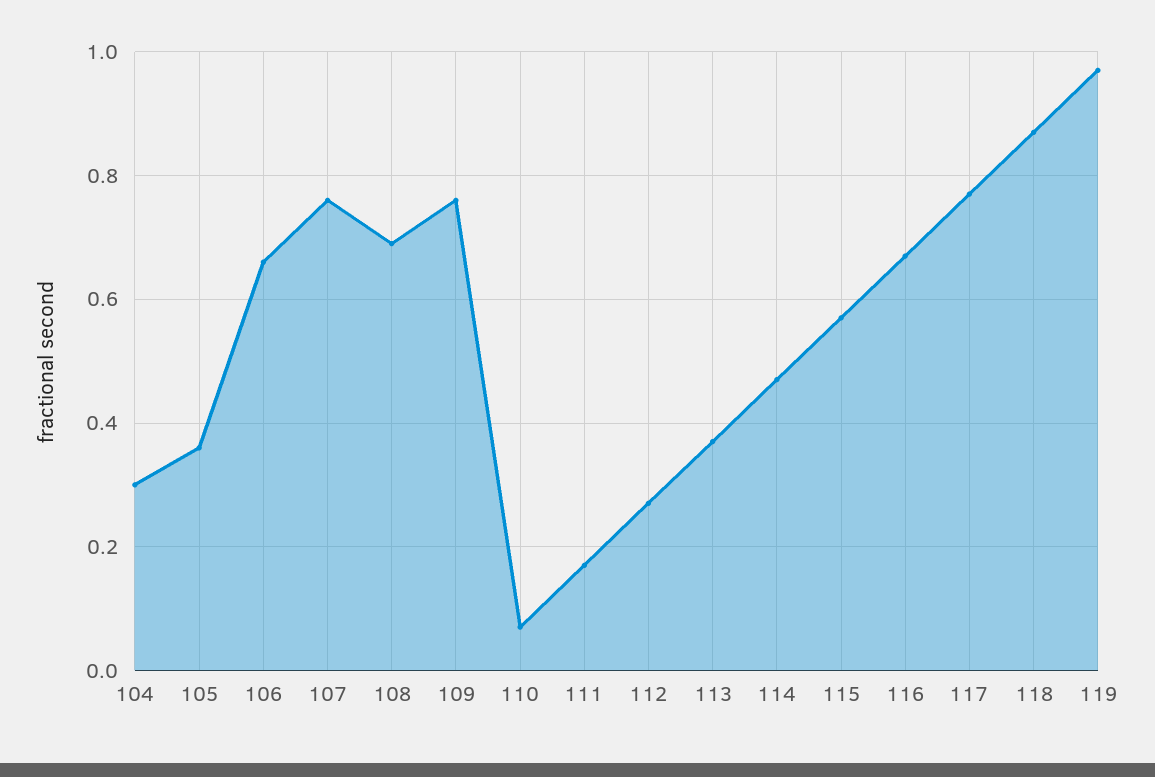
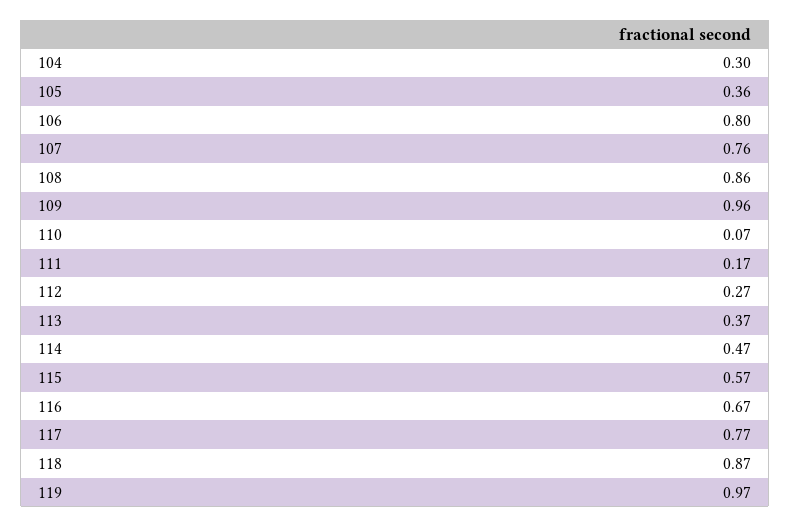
  {
    "104": 0.3,
    "105": 0.36,
-   "106": 0.65,
+   "106": 0.8,
    "107": 0.76,
-   "108": 0.7,
+   "108": 0.86,
-   "109": 0.75,
+   "109": 0.96,
    "110": 0.07,
    "111": 0.17,
    "112": 0.27,
    "113": 0.37,
    "114": 0.47,
    "115": 0.57,
    "116": 0.67,
    "117": 0.77,
    "118": 0.87,
    "119": 0.97
  }

